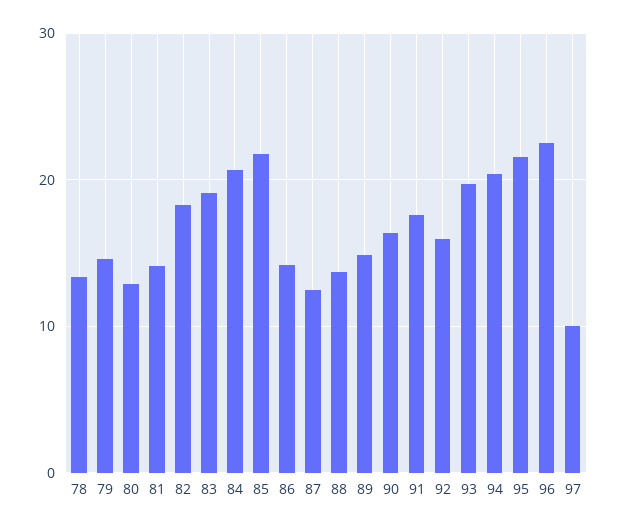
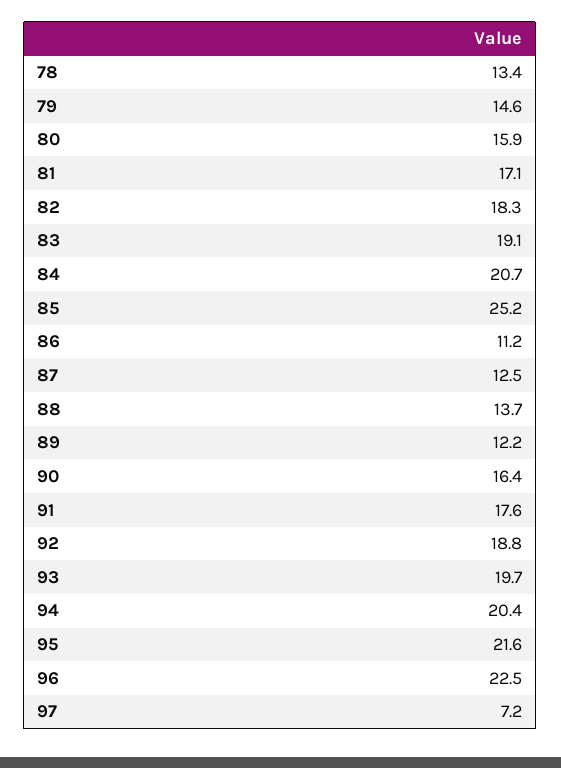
  {
    "78": 13.4,
    "79": 14.6,
-   "80": 13,
+   "80": 15.9,
-   "81": 14,
+   "81": 17.1,
    "82": 18.3,
    "83": 19.1,
    "84": 20.7,
-   "85": 22,
+   "85": 25.2,
-   "86": 14,
+   "86": 11.2,
    "87": 12.5,
    "88": 13.7,
-   "89": 15,
+   "89": 12.2,
    "90": 16.4,
    "91": 17.6,
-   "92": 16,
+   "92": 18.8,
    "93": 19.7,
    "94": 20.4,
    "95": 21.6,
    "96": 22.5,
-   "97": 10
+   "97": 7.2
  }

